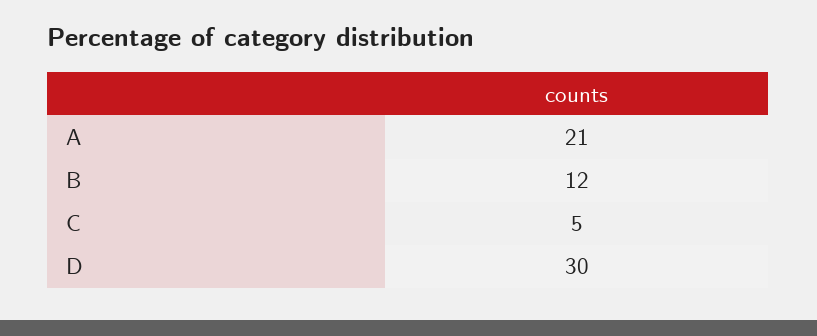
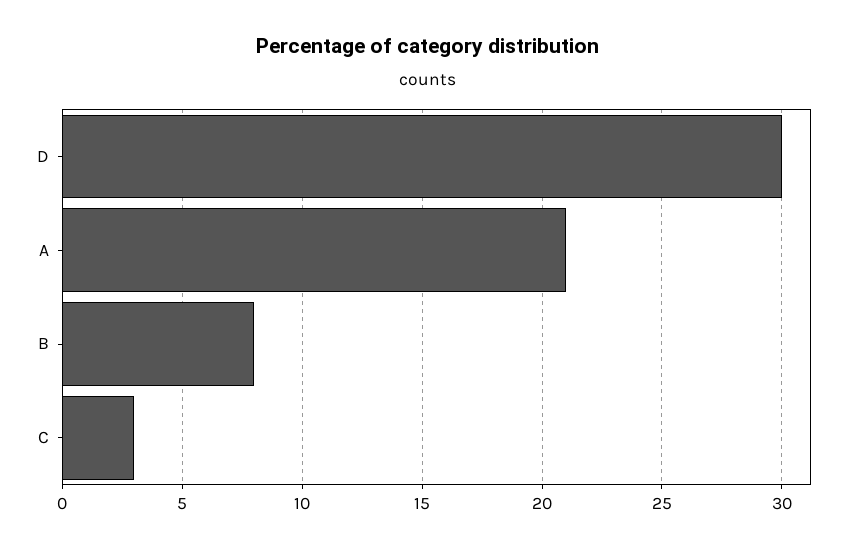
  {
    "A": 21,
-   "B": 12,
+   "B": 8,
-   "C": 5,
+   "C": 3,
    "D": 30
  }

